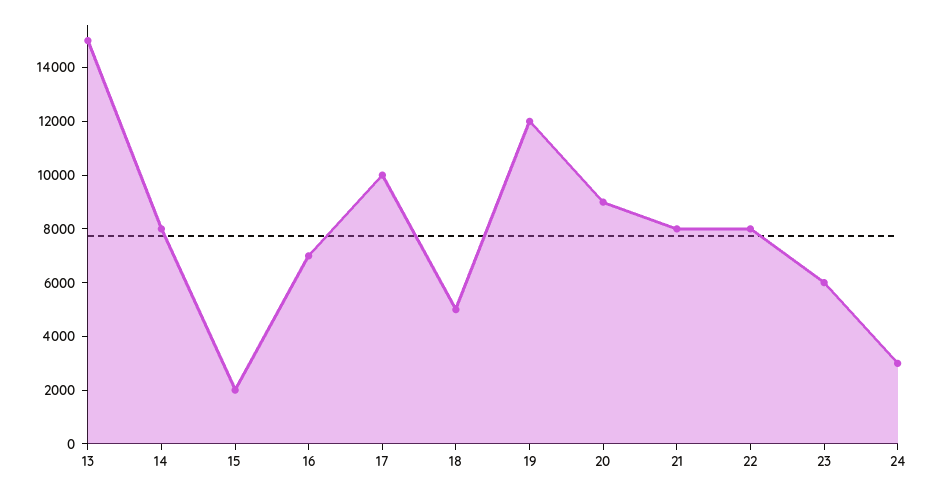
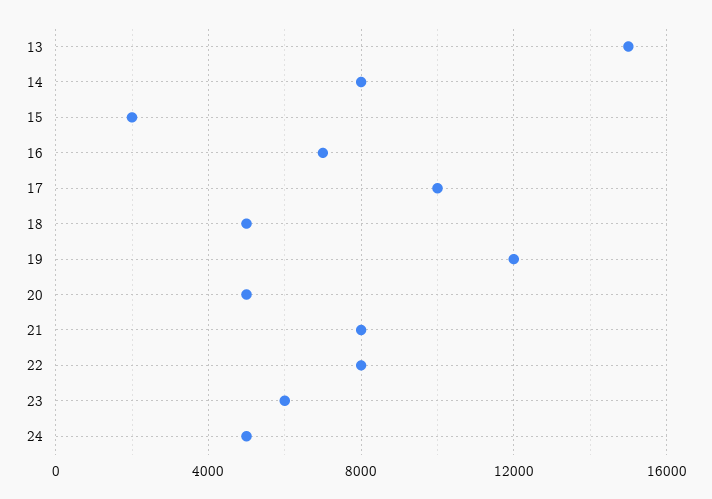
  {
    "13": 15000,
    "14": 8000,
    "15": 2000,
    "16": 7000,
    "17": 10000,
    "18": 5000,
    "19": 12000,
-   "20": 9000,
+   "20": 5000,
    "21": 8000,
    "22": 8000,
    "23": 6000,
-   "24": 3000
+   "24": 5000
  }

